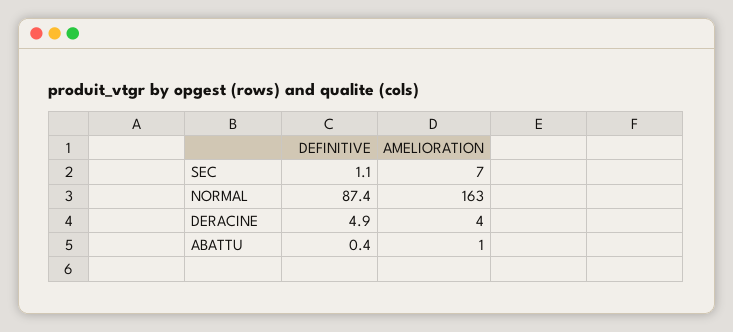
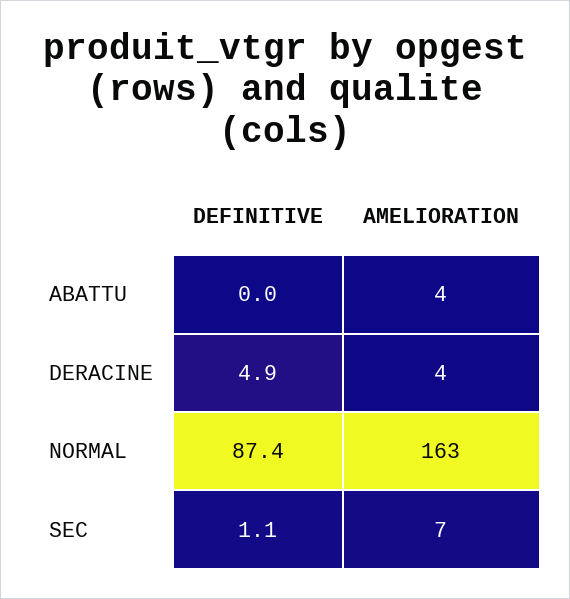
  {
    "DEFINITIVE": {
      "SEC": 1.1,
      "NORMAL": 87.4,
      "DERACINE": 4.9,
-     "ABATTU": 0.4
+     "ABATTU": 0
    },
    "AMELIORATION": {
      "SEC": 7,
      "NORMAL": 163,
      "DERACINE": 4,
-     "ABATTU": 1
+     "ABATTU": 4
    }
  }

